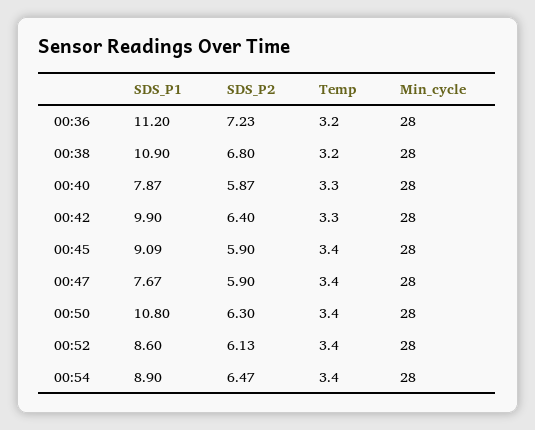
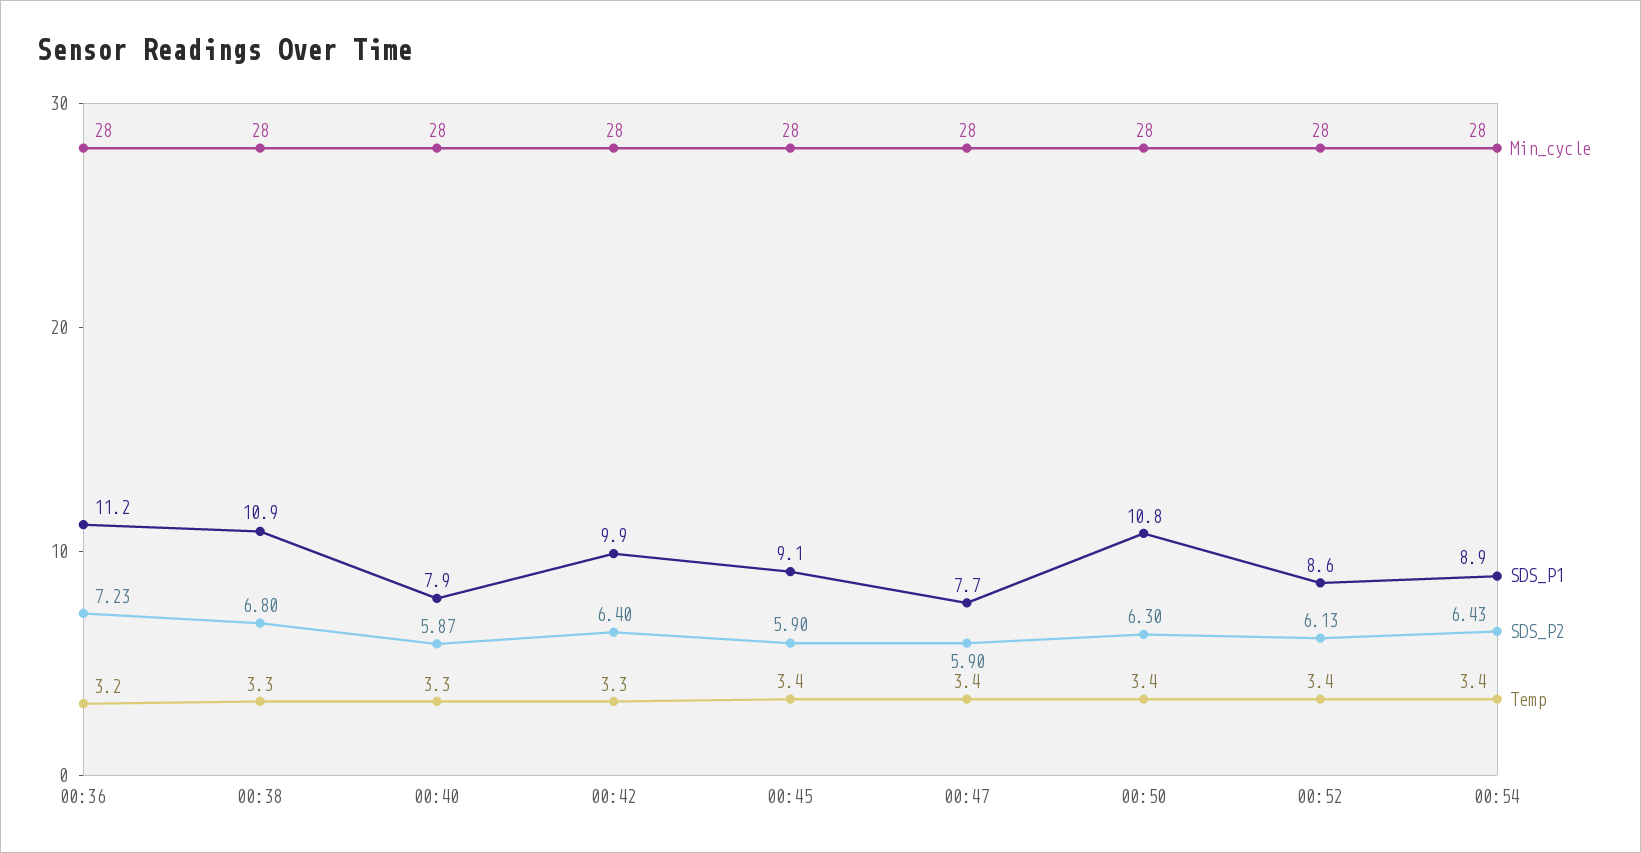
  {
    "SDS_P1": {
      "00:36": 11.2,
      "00:38": 10.9,
      "00:40": 7.87,
      "00:42": 9.9,
      "00:45": 9.09,
      "00:47": 7.67,
      "00:50": 10.8,
      "00:52": 8.6,
      "00:54": 8.9
    },
    "SDS_P2": {
      "00:36": 7.23,
      "00:38": 6.8,
      "00:40": 5.87,
      "00:42": 6.4,
      "00:45": 5.9,
      "00:47": 5.9,
      "00:50": 6.3,
      "00:52": 6.13,
-     "00:54": 6.47
+     "00:54": 6.43
    },
    "Temp": {
      "00:36": 3.2,
-     "00:38": 3.2,
+     "00:38": 3.3,
      "00:40": 3.3,
      "00:42": 3.3,
      "00:45": 3.4,
      "00:47": 3.4,
      "00:50": 3.4,
      "00:52": 3.4,
      "00:54": 3.4
    },
    "Min_cycle": {
      "00:36": 28,
      "00:38": 28,
      "00:40": 28,
      "00:42": 28,
      "00:45": 28,
      "00:47": 28,
      "00:50": 28,
      "00:52": 28,
      "00:54": 28
    }
  }

